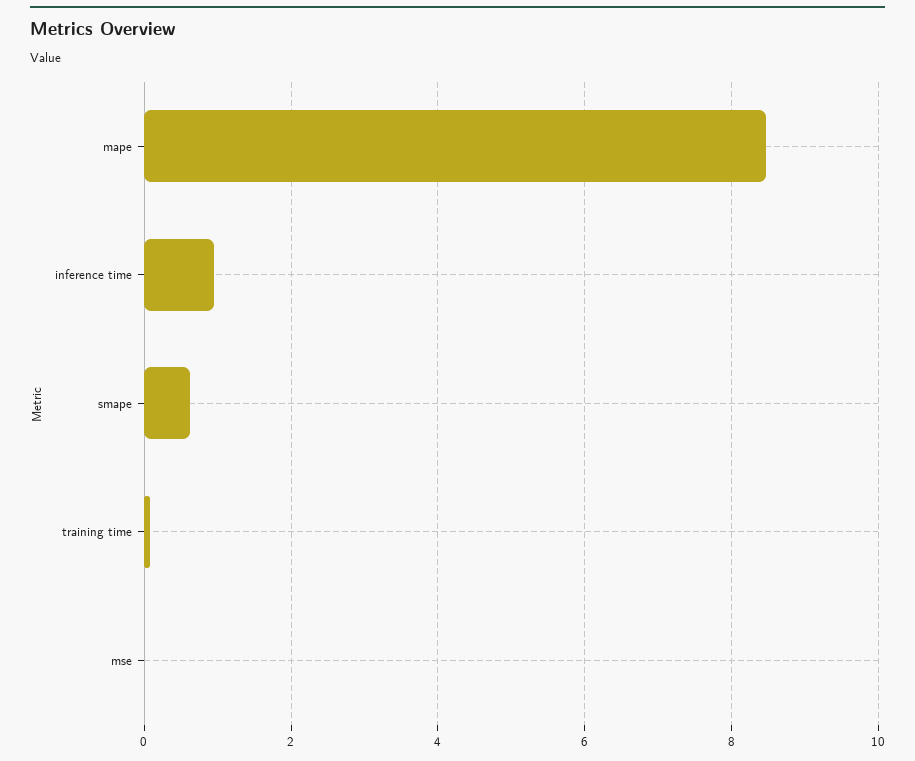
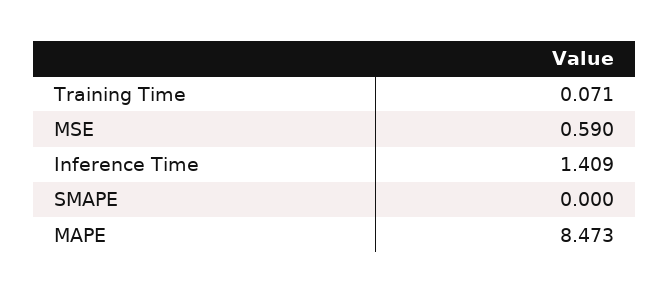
  {
    "mape": 8.473,
-   "inference time": 1,
+   "inference time": 1.409,
-   "smape": 0.6,
+   "smape": 0,
    "training time": 0.071,
-   "mse": 0
+   "mse": 0.59
  }

